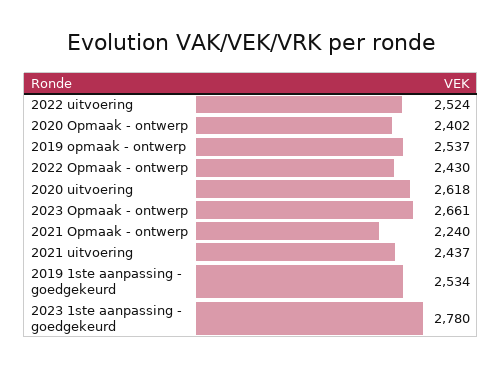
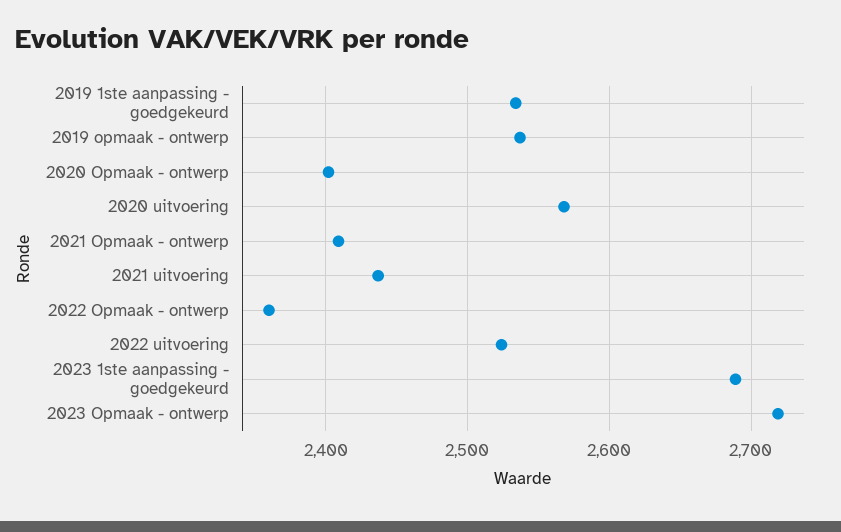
  {
    "2022 uitvoering": 2524,
    "2020 Opmaak - ontwerp": 2402,
    "2019 opmaak - ontwerp": 2537,
-   "2022 Opmaak - ontwerp": 2430,
+   "2022 Opmaak - ontwerp": 2360,
-   "2020 uitvoering": 2618,
+   "2020 uitvoering": 2570,
-   "2023 Opmaak - ontwerp": 2661,
+   "2023 Opmaak - ontwerp": 2720,
-   "2021 Opmaak - ontwerp": 2240,
+   "2021 Opmaak - ontwerp": 2410,
    "2021 uitvoering": 2437,
    "2019 1ste aanpassing - goedgekeurd": 2534,
-   "2023 1ste aanpassing - goedgekeurd": 2780
+   "2023 1ste aanpassing - goedgekeurd": 2690
  }

